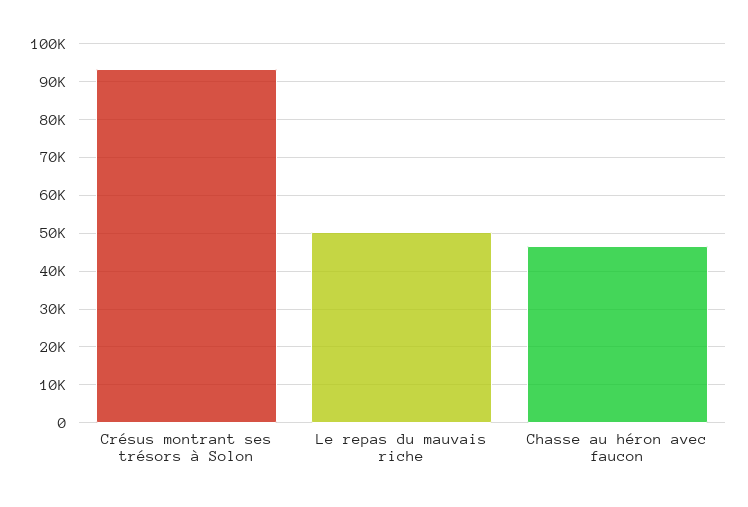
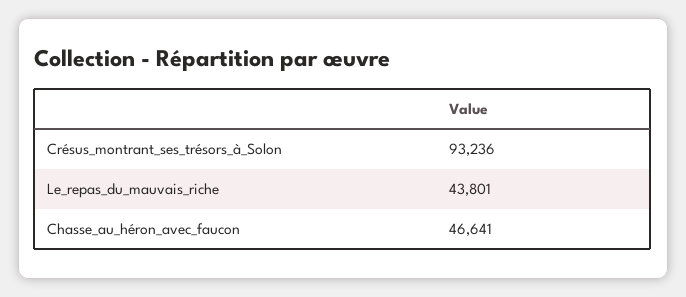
  {
    "Crésus montrant ses trésors à Solon": 93236,
-   "Le repas du mauvais riche": 50000,
+   "Le repas du mauvais riche": 43801,
    "Chasse au héron avec faucon": 46641
  }

